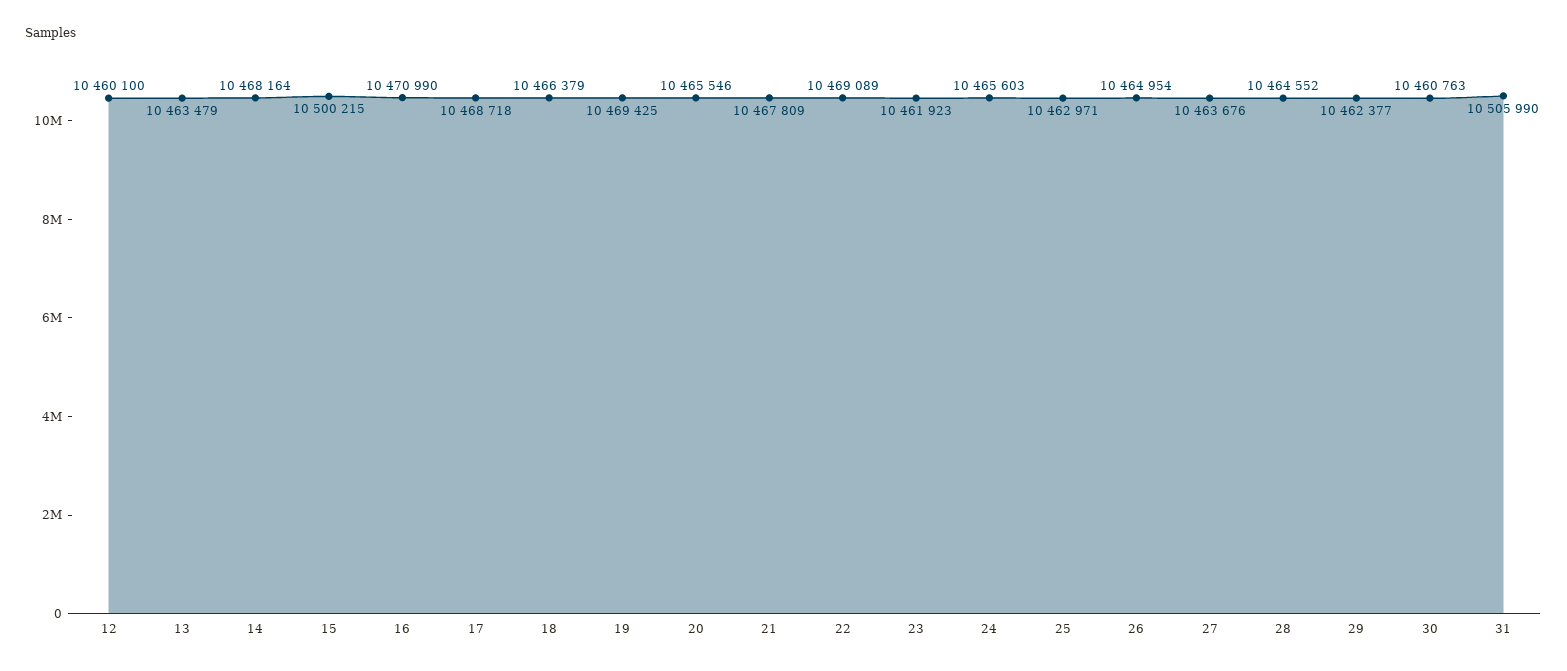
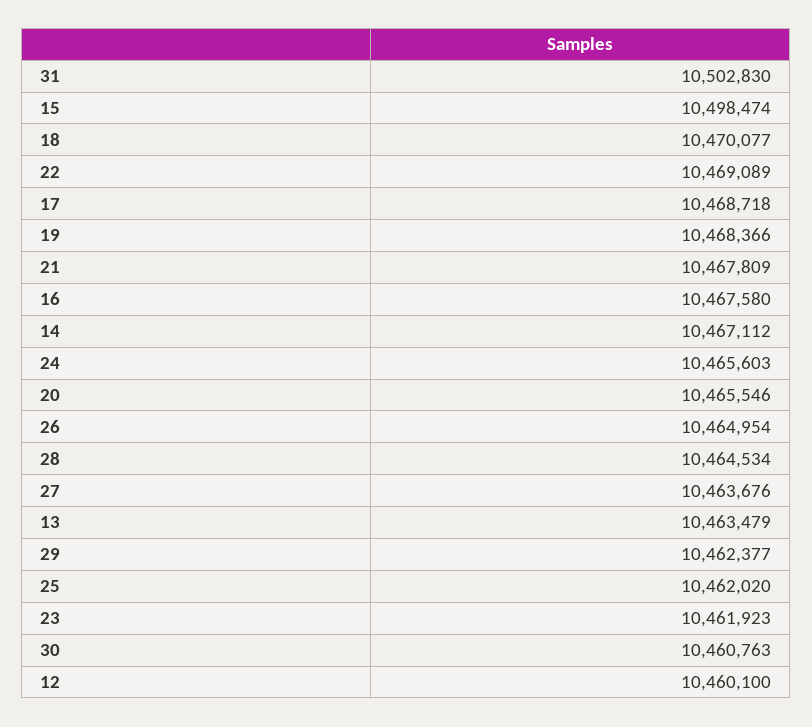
  {
    "12": 10460100,
    "13": 10463479,
-   "14": 10468164,
+   "14": 10467112,
-   "15": 10500215,
+   "15": 10498474,
-   "16": 10470990,
+   "16": 10467580,
    "17": 10468718,
-   "18": 10466379,
+   "18": 10470077,
-   "19": 10469425,
+   "19": 10468366,
    "20": 10465546,
    "21": 10467809,
    "22": 10469089,
    "23": 10461923,
    "24": 10465603,
-   "25": 10462971,
+   "25": 10462020,
    "26": 10464954,
    "27": 10463676,
-   "28": 10464552,
+   "28": 10464534,
    "29": 10462377,
    "30": 10460763,
-   "31": 10505990
+   "31": 10502830
  }

